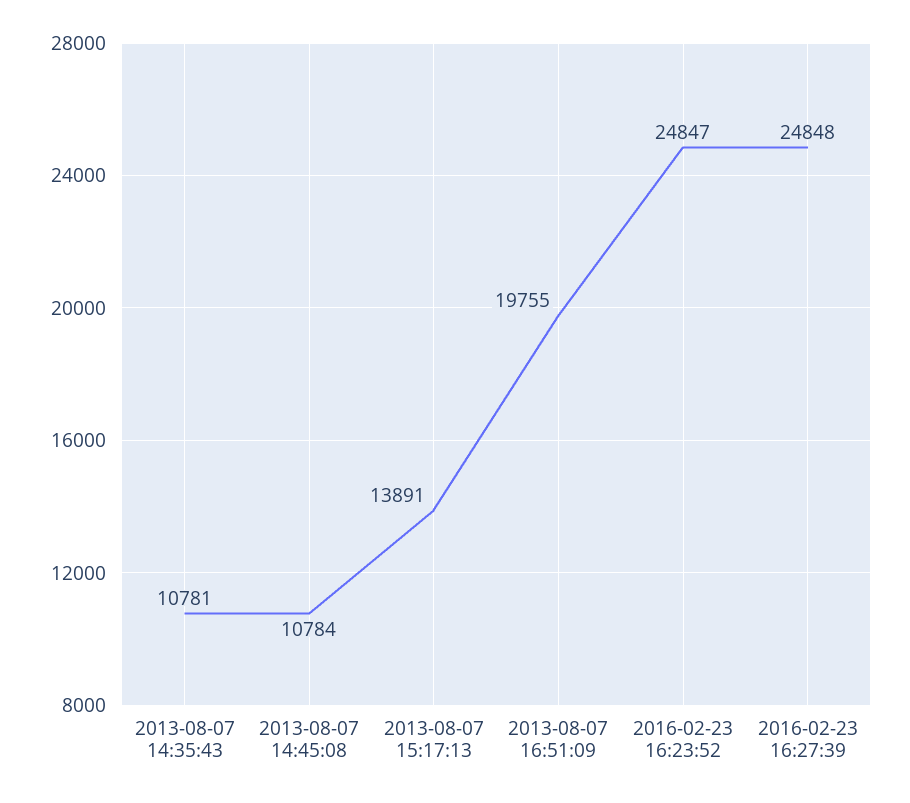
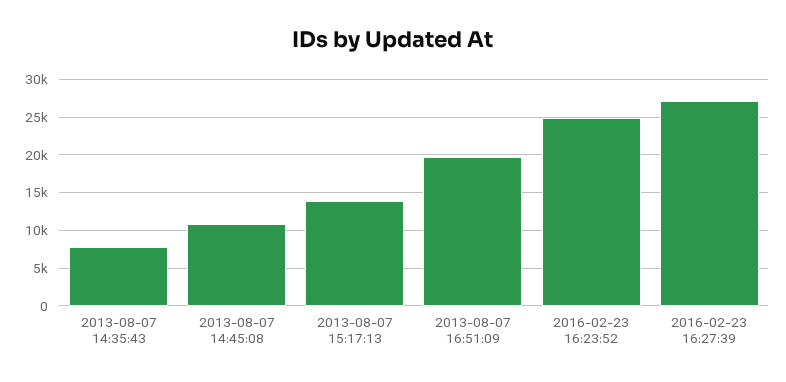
  {
-   "2013-08-07 14:35:43": 10781,
+   "2013-08-07 14:35:43": 8000,
    "2013-08-07 14:45:08": 10784,
    "2013-08-07 15:17:13": 13891,
    "2013-08-07 16:51:09": 19755,
    "2016-02-23 16:23:52": 24847,
-   "2016-02-23 16:27:39": 24848
+   "2016-02-23 16:27:39": 27000
  }

